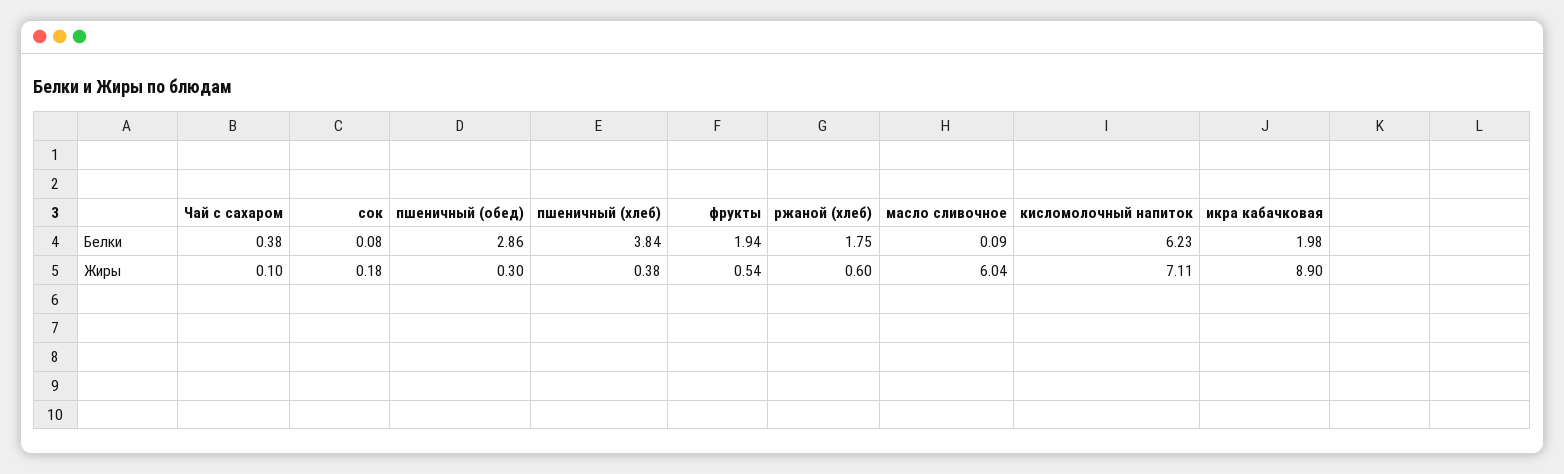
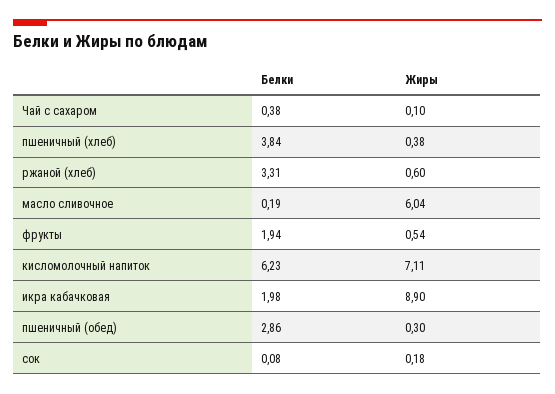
  {
    "Чай с сахаром": {
      "Белки": 0.38,
      "Жиры": 0.1
    },
    "сок": {
      "Белки": 0.08,
      "Жиры": 0.18
    },
    "пшеничный (обед)": {
      "Белки": 2.86,
      "Жиры": 0.3
    },
    "пшеничный (хлеб)": {
      "Белки": 3.84,
      "Жиры": 0.38
    },
    "фрукты": {
      "Белки": 1.94,
      "Жиры": 0.54
    },
    "ржаной (хлеб)": {
-     "Белки": 1.75,
+     "Белки": 3.31,
      "Жиры": 0.6
    },
    "масло сливочное": {
-     "Белки": 0.09,
+     "Белки": 0.19,
      "Жиры": 6.04
    },
    "кисломолочный напиток": {
      "Белки": 6.23,
      "Жиры": 7.11
    },
    "икра кабачковая": {
      "Белки": 1.98,
      "Жиры": 8.9
    }
  }

